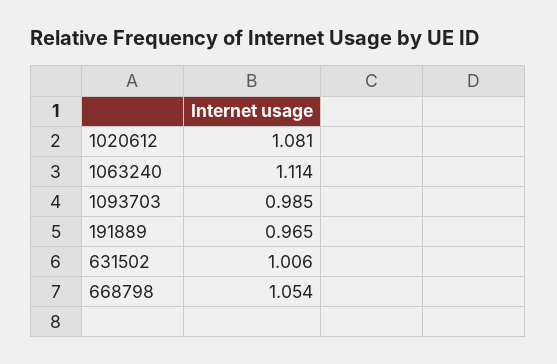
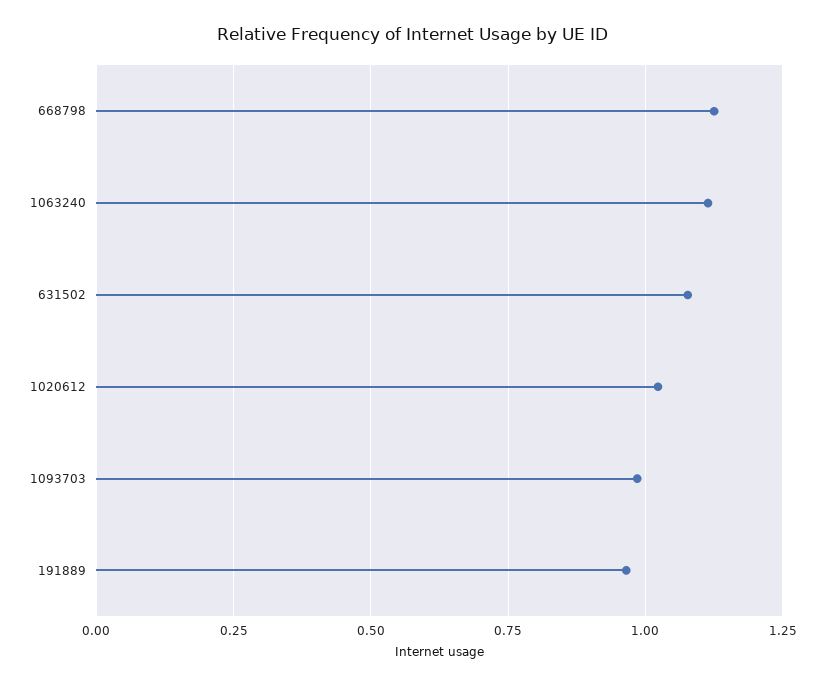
  {
-   "1020612": 1.081,
+   "1020612": 1.025,
    "1063240": 1.114,
    "1093703": 0.985,
    "191889": 0.965,
-   "631502": 1.006,
+   "631502": 1.075,
-   "668798": 1.054
+   "668798": 1.125
  }

